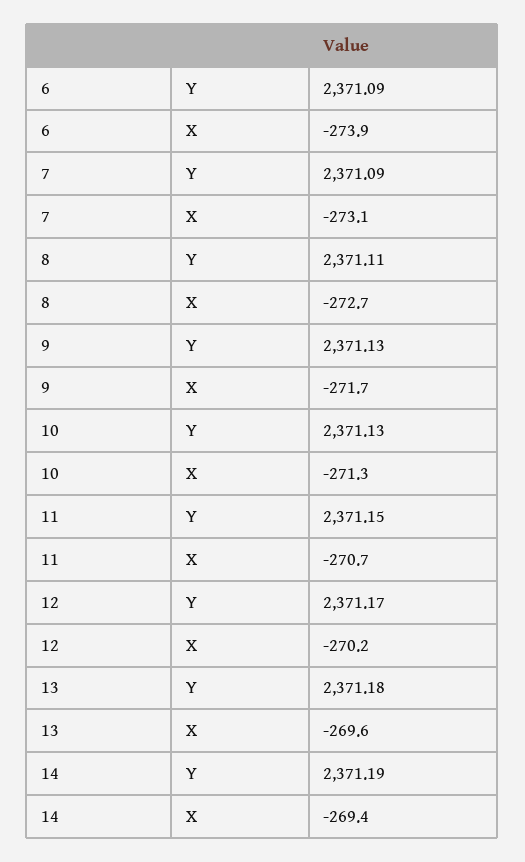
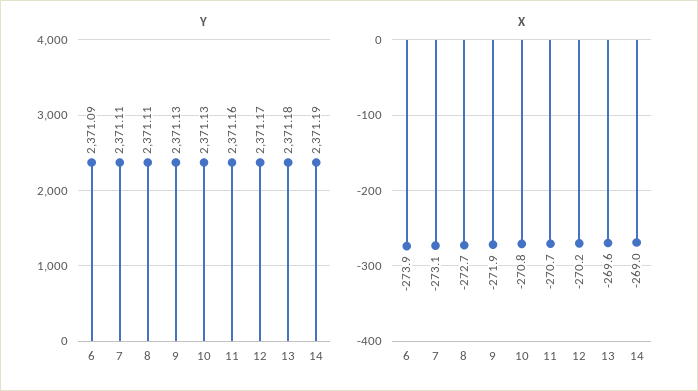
  {
    "Y": {
      "6": 2371.09,
-     "7": 2371.09,
+     "7": 2371.11,
      "8": 2371.11,
      "9": 2371.13,
      "10": 2371.13,
-     "11": 2371.15,
+     "11": 2371.16,
      "12": 2371.17,
      "13": 2371.18,
      "14": 2371.19
    },
    "X": {
      "6": -273.9,
      "7": -273.1,
      "8": -272.7,
-     "9": -271.7,
+     "9": -271.9,
-     "10": -271.3,
+     "10": -270.8,
      "11": -270.7,
      "12": -270.2,
      "13": -269.6,
-     "14": -269.4
+     "14": -269
    }
  }

